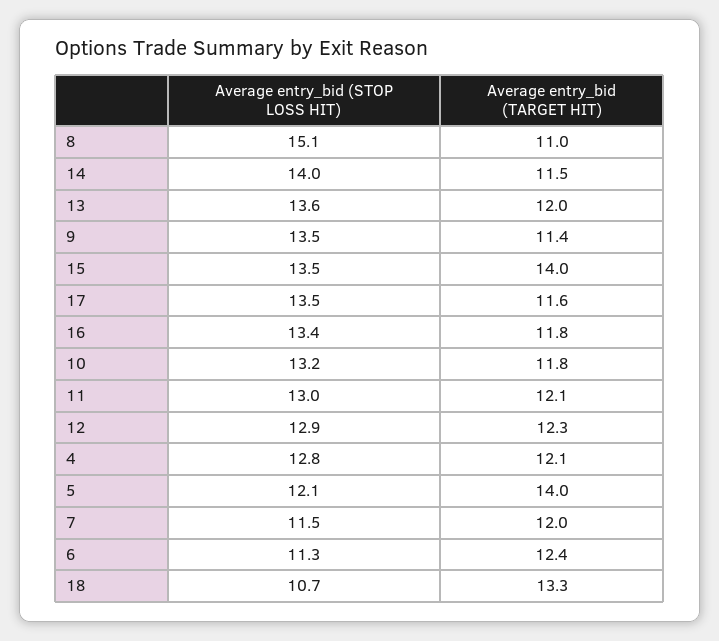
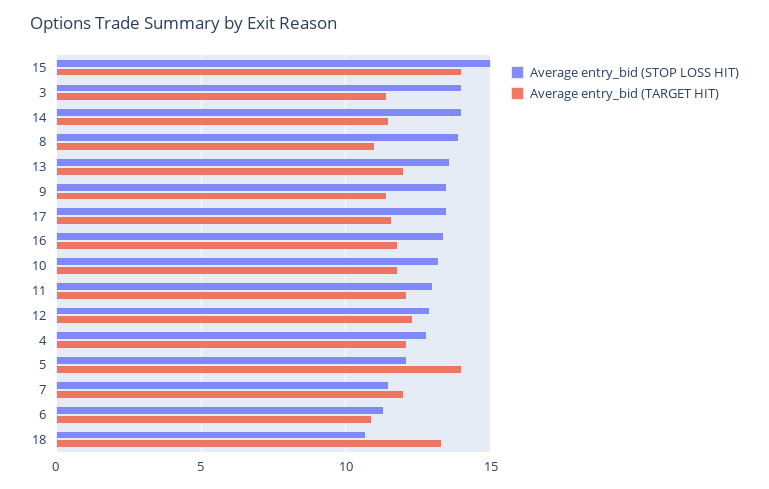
  {
    "Average entry_bid (STOP LOSS HIT)": {
-     "8": 15.1,
+     "8": 14,
      "14": 14,
      "13": 13.6,
      "9": 13.5,
-     "15": 13.5,
+     "15": 15,
      "17": 13.5,
      "16": 13.4,
      "10": 13.2,
      "11": 13,
      "12": 12.9,
      "4": 12.8,
      "5": 12.1,
      "7": 11.5,
      "6": 11.3,
-     "18": 10.7
+     "18": 10.7,
+     "3": 14
    },
    "Average entry_bid (TARGET HIT)": {
      "8": 11,
      "14": 11.5,
      "13": 12,
      "9": 11.4,
      "15": 14,
      "17": 11.6,
      "16": 11.8,
      "10": 11.8,
      "11": 12.1,
      "12": 12.3,
      "4": 12.1,
      "5": 14,
      "7": 12,
-     "6": 12.4,
+     "6": 11,
-     "18": 13.3
+     "18": 13.3,
+     "3": 11.5
    }
  }

